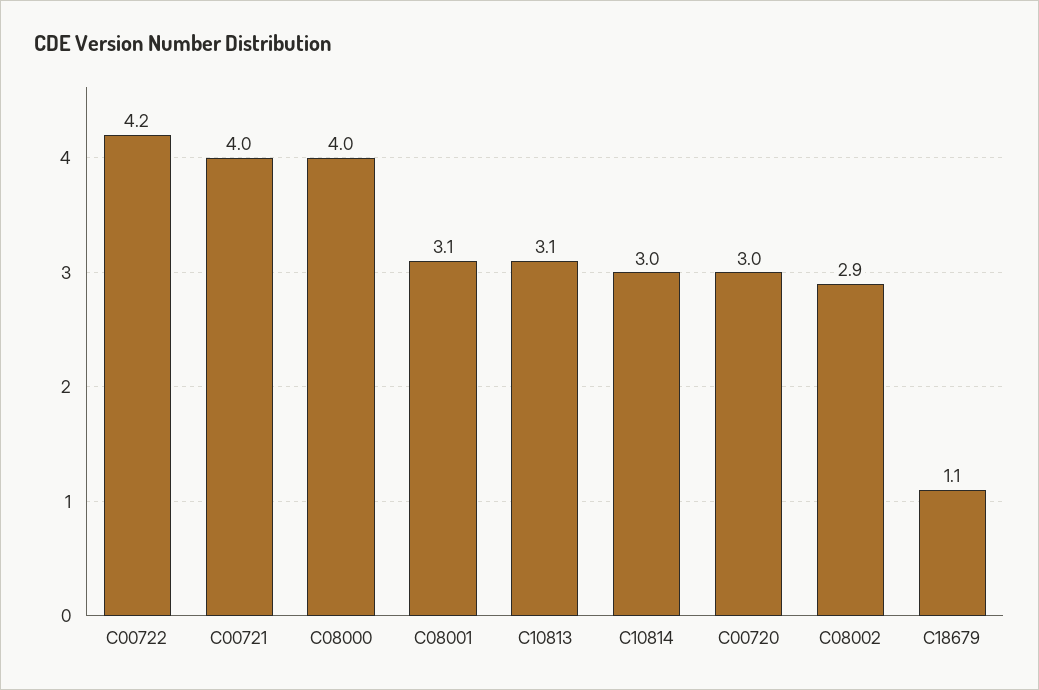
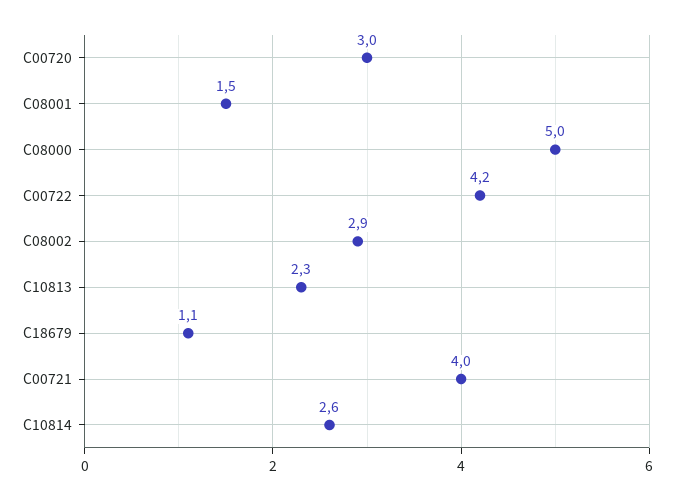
  {
    "C00722": 4.2,
    "C00721": 4,
-   "C08000": 4,
+   "C08000": 5,
-   "C08001": 3.1,
+   "C08001": 1.5,
-   "C10813": 3.1,
+   "C10813": 2.3,
-   "C10814": 3,
+   "C10814": 2.6,
    "C00720": 3,
    "C08002": 2.9,
    "C18679": 1.1
  }

